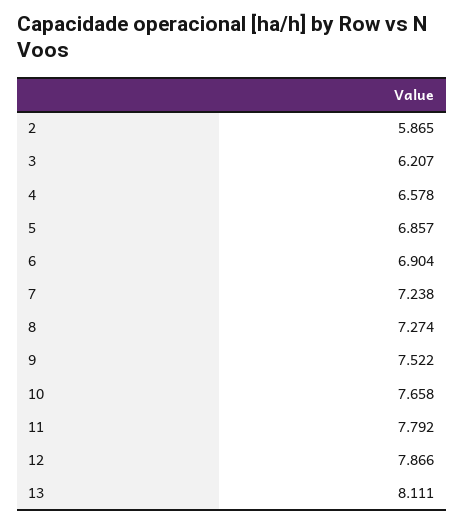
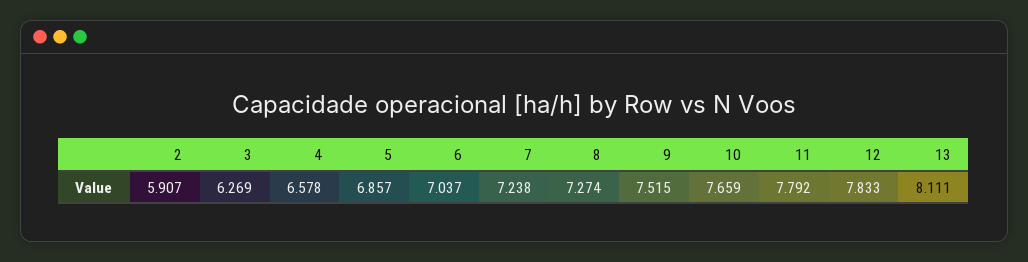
  {
-   "2": 5.865,
+   "2": 5.907,
-   "3": 6.207,
+   "3": 6.269,
    "4": 6.578,
    "5": 6.857,
-   "6": 6.904,
+   "6": 7.037,
    "7": 7.238,
    "8": 7.274,
-   "9": 7.522,
+   "9": 7.515,
-   "10": 7.658,
+   "10": 7.659,
    "11": 7.792,
-   "12": 7.866,
+   "12": 7.833,
    "13": 8.111
  }

